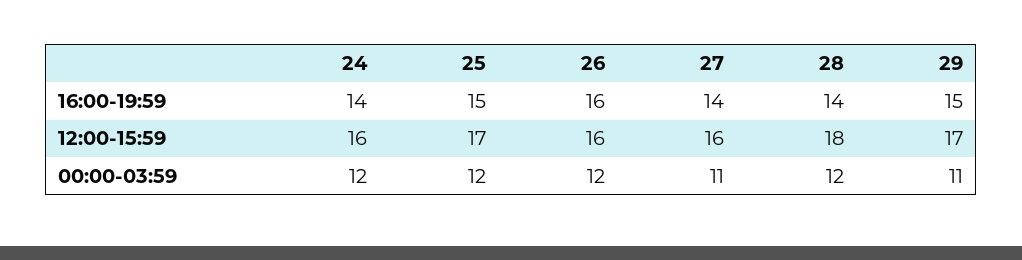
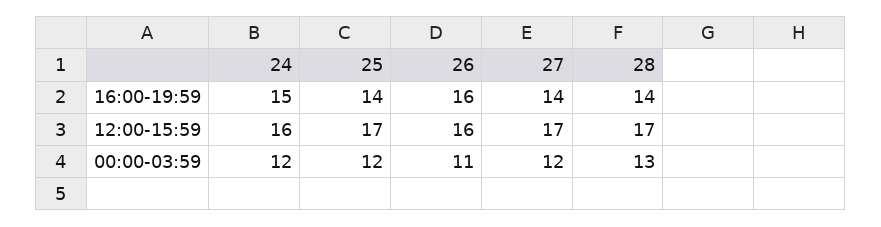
  {
    "24": {
-     "16:00-19:59": 14,
+     "16:00-19:59": 15,
      "12:00-15:59": 16,
      "00:00-03:59": 12
    },
    "25": {
-     "16:00-19:59": 15,
+     "16:00-19:59": 14,
      "12:00-15:59": 17,
      "00:00-03:59": 12
    },
    "26": {
      "16:00-19:59": 16,
      "12:00-15:59": 16,
-     "00:00-03:59": 12
+     "00:00-03:59": 11
    },
    "27": {
      "16:00-19:59": 14,
-     "12:00-15:59": 16,
+     "12:00-15:59": 17,
-     "00:00-03:59": 11
+     "00:00-03:59": 12
    },
    "28": {
      "16:00-19:59": 14,
-     "12:00-15:59": 18,
+     "12:00-15:59": 17,
-     "00:00-03:59": 12
+     "00:00-03:59": 13
-   },
+   }
-   "29": {
-     "16:00-19:59": 15,
-     "12:00-15:59": 17,
-     "00:00-03:59": 11
-   }
  }

